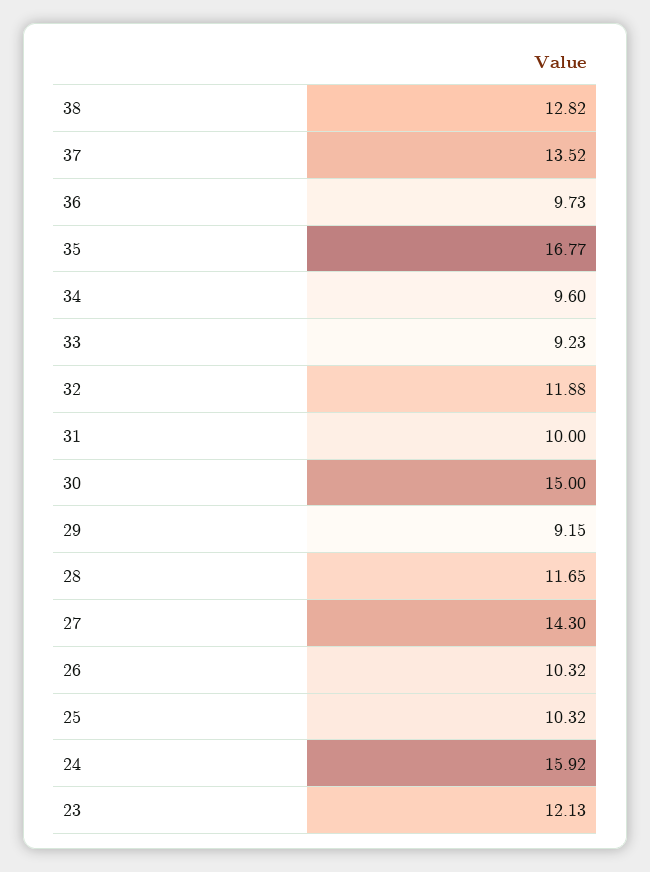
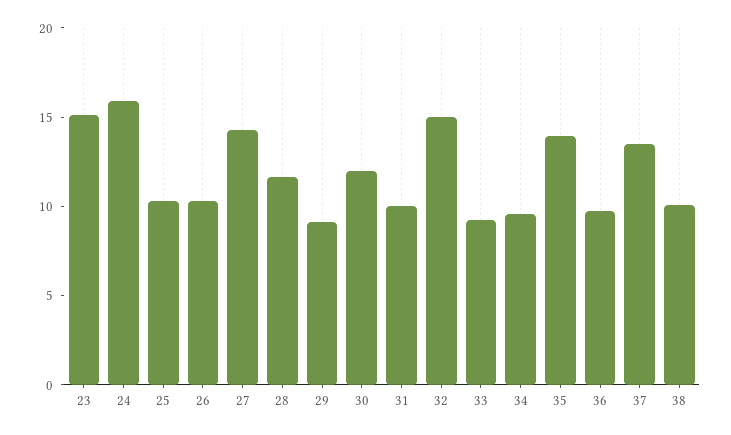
  {
-   "38": 12.82,
+   "38": 10,
    "37": 13.52,
    "36": 9.73,
-   "35": 16.77,
+   "35": 14,
    "34": 9.6,
    "33": 9.23,
-   "32": 11.88,
+   "32": 15,
    "31": 10,
-   "30": 15,
+   "30": 12,
    "29": 9.15,
    "28": 11.65,
    "27": 14.3,
    "26": 10.32,
    "25": 10.32,
    "24": 15.92,
-   "23": 12.13
+   "23": 15
  }

